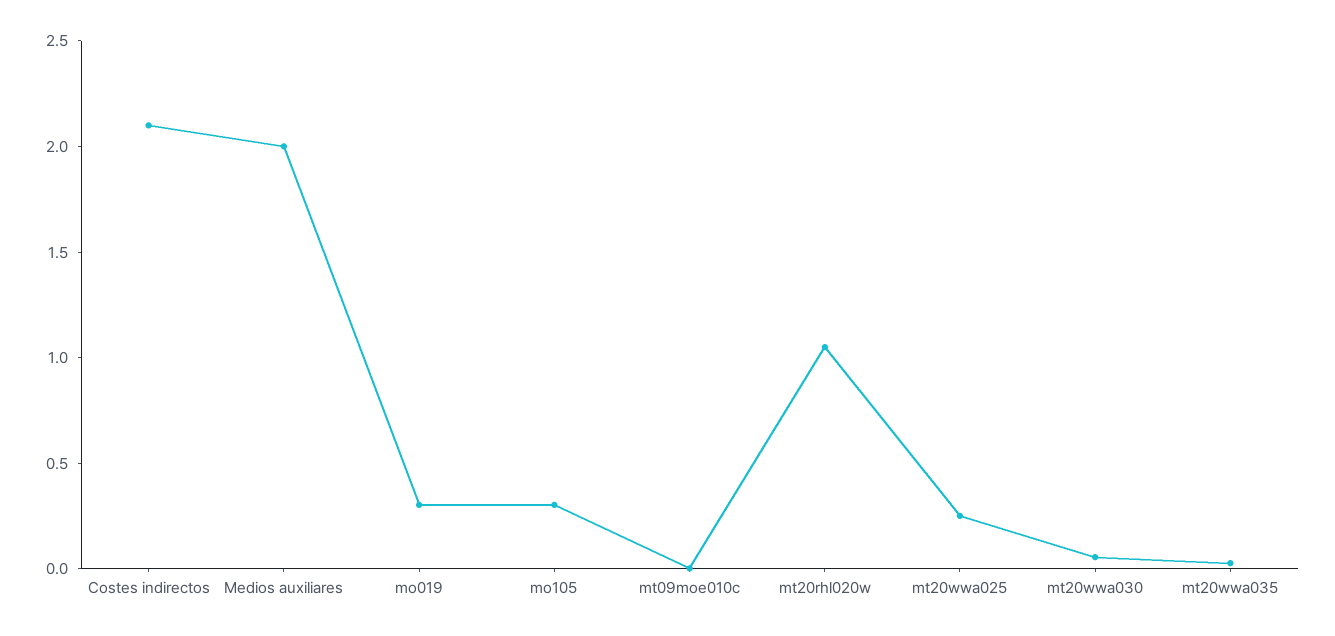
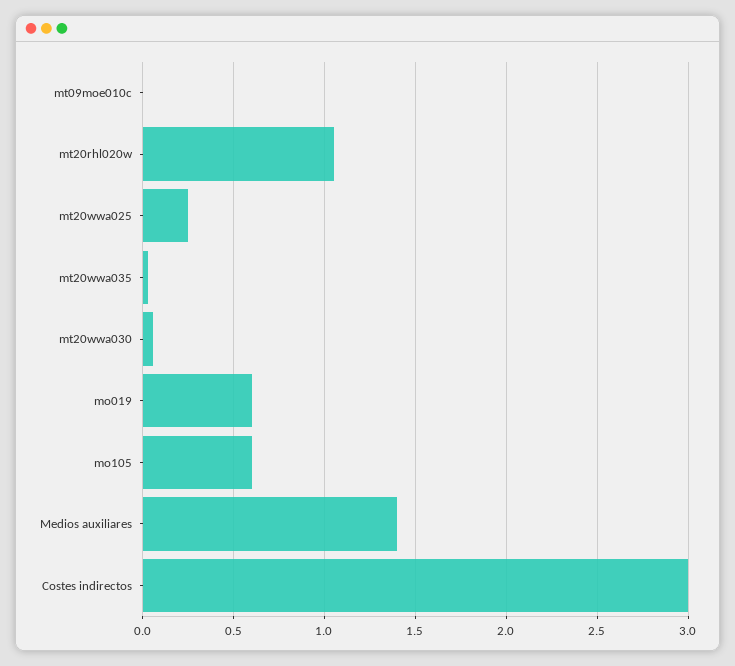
  {
-   "Costes indirectos": 2.1,
+   "Costes indirectos": 3,
-   "Medios auxiliares": 2,
+   "Medios auxiliares": 1.4,
-   "mo019": 0.3,
+   "mo019": 0.6,
-   "mo105": 0.3,
+   "mo105": 0.6,
    "mt09moe010c": 0,
    "mt20rhl020w": 1.05,
    "mt20wwa025": 0.25,
    "mt20wwa030": 0.05,
    "mt20wwa035": 0.05
  }

